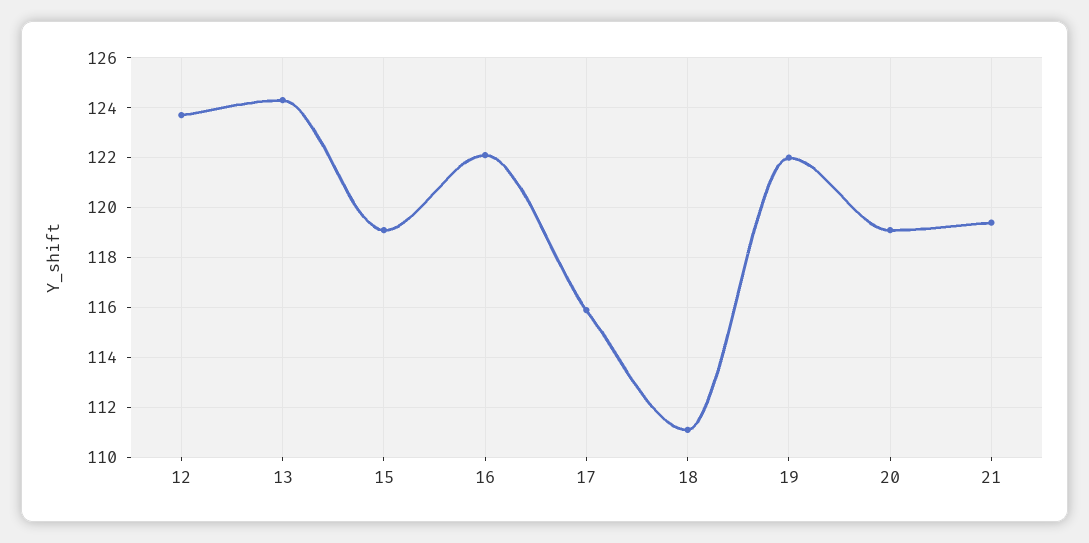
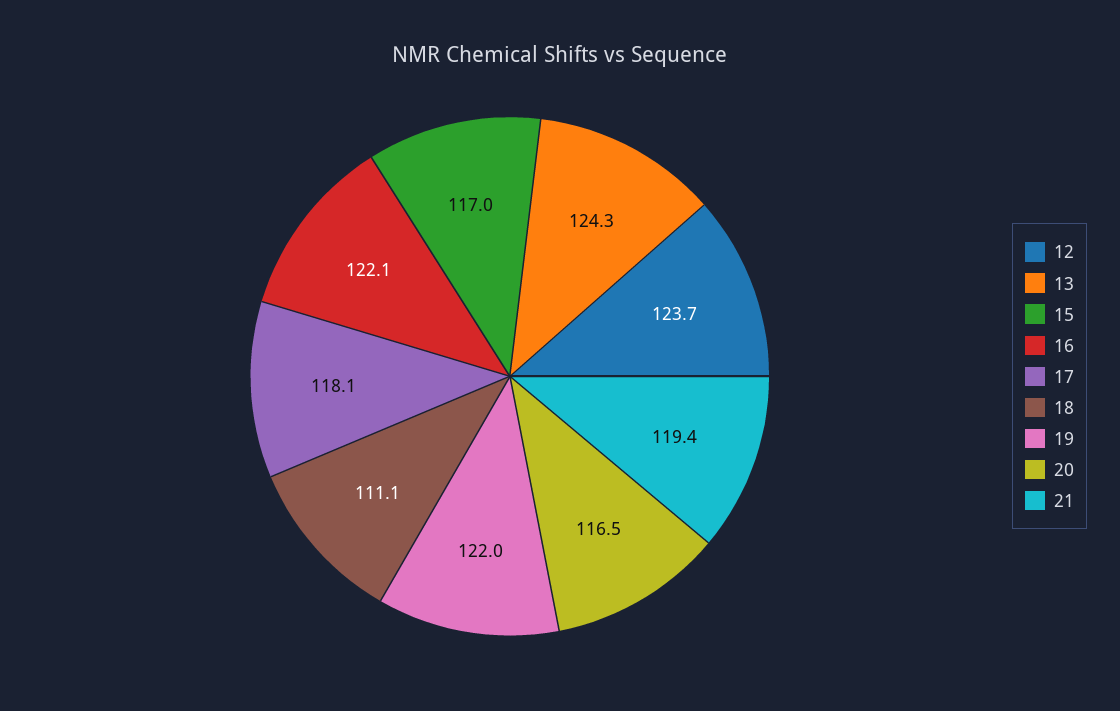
  {
    "12": 123.7,
    "13": 124.3,
-   "15": 119,
+   "15": 117,
    "16": 122.1,
-   "17": 116,
+   "17": 118.1,
    "18": 111.1,
    "19": 122,
-   "20": 119,
+   "20": 116.5,
    "21": 119.4
  }

